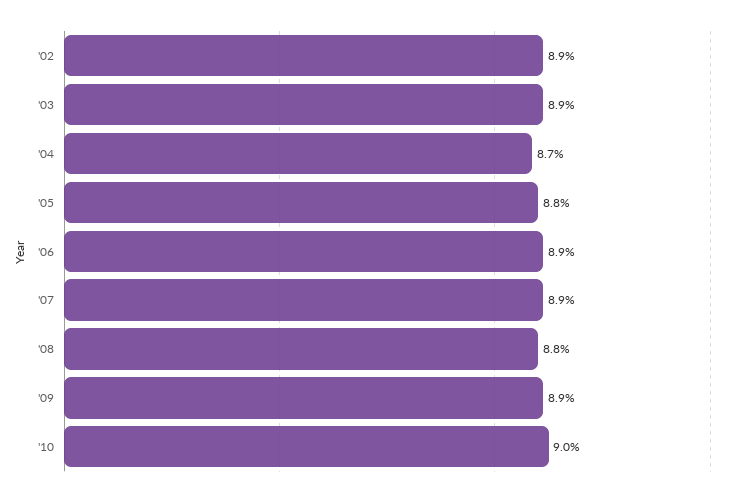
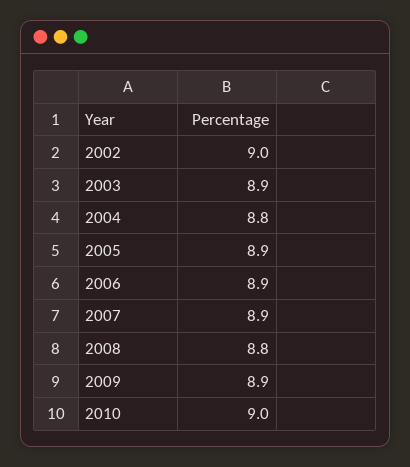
  {
-   "'02": 8.9,
+   "'02": 9,
    "'03": 8.9,
-   "'04": 8.7,
+   "'04": 8.8,
-   "'05": 8.8,
+   "'05": 8.9,
    "'06": 8.9,
    "'07": 8.9,
    "'08": 8.8,
    "'09": 8.9,
    "'10": 9
  }

